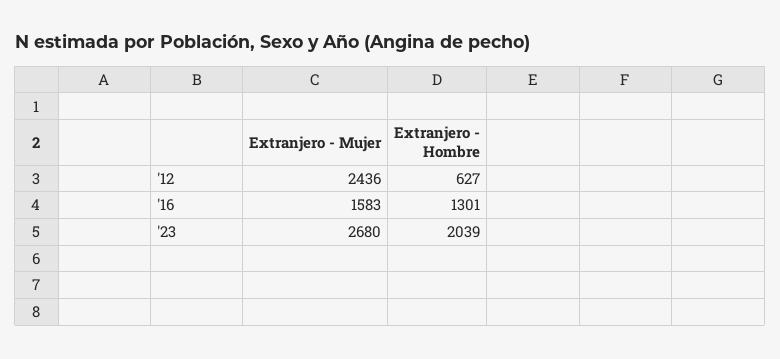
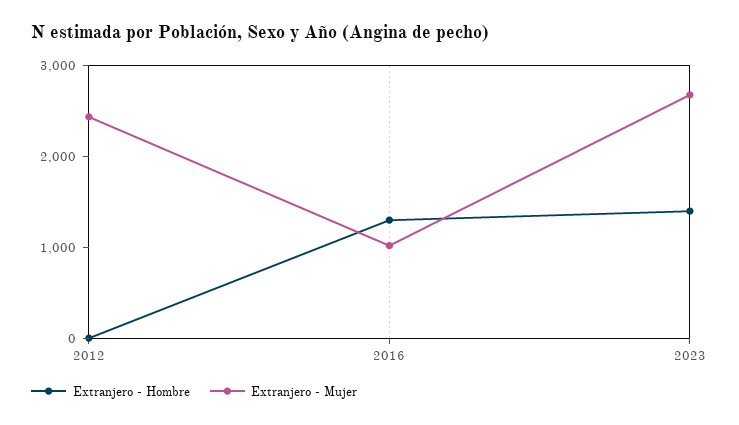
  {
    "Extranjero - Mujer": {
      "'12": 2436,
-     "'16": 1583,
+     "'16": 1000,
      "'23": 2680
    },
    "Extranjero - Hombre": {
-     "'12": 627,
+     "'12": 0,
      "'16": 1301,
-     "'23": 2039
+     "'23": 1400
    }
  }

